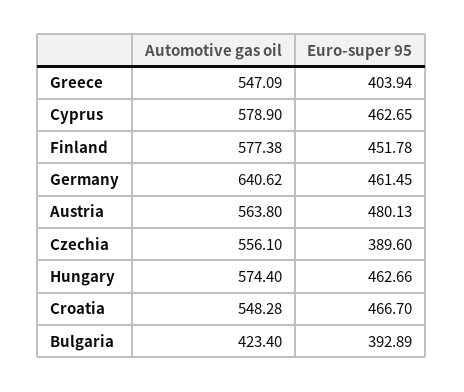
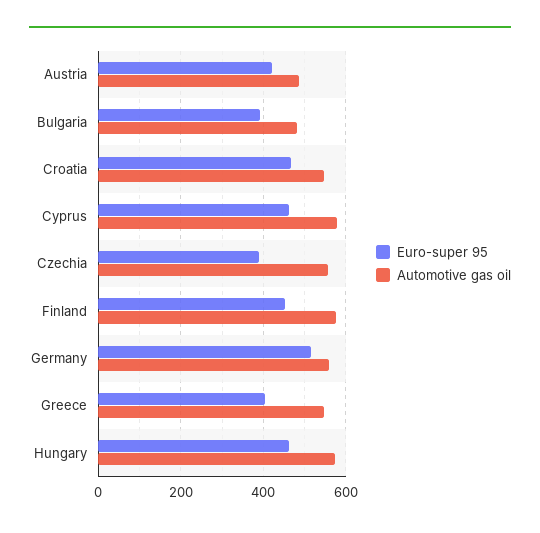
  {
    "Automotive gas oil": {
      "Greece": 547.09,
      "Cyprus": 578.9,
      "Finland": 577.38,
-     "Germany": 640.62,
+     "Germany": 560,
-     "Austria": 563.8,
+     "Austria": 480,
      "Czechia": 556.1,
      "Hungary": 574.4,
      "Croatia": 548.28,
-     "Bulgaria": 423.4
+     "Bulgaria": 480
    },
    "Euro-super 95": {
      "Greece": 403.94,
      "Cyprus": 462.65,
      "Finland": 451.78,
-     "Germany": 461.45,
+     "Germany": 520,
-     "Austria": 480.13,
+     "Austria": 420,
      "Czechia": 389.6,
      "Hungary": 462.66,
      "Croatia": 466.7,
      "Bulgaria": 392.89
    }
  }

